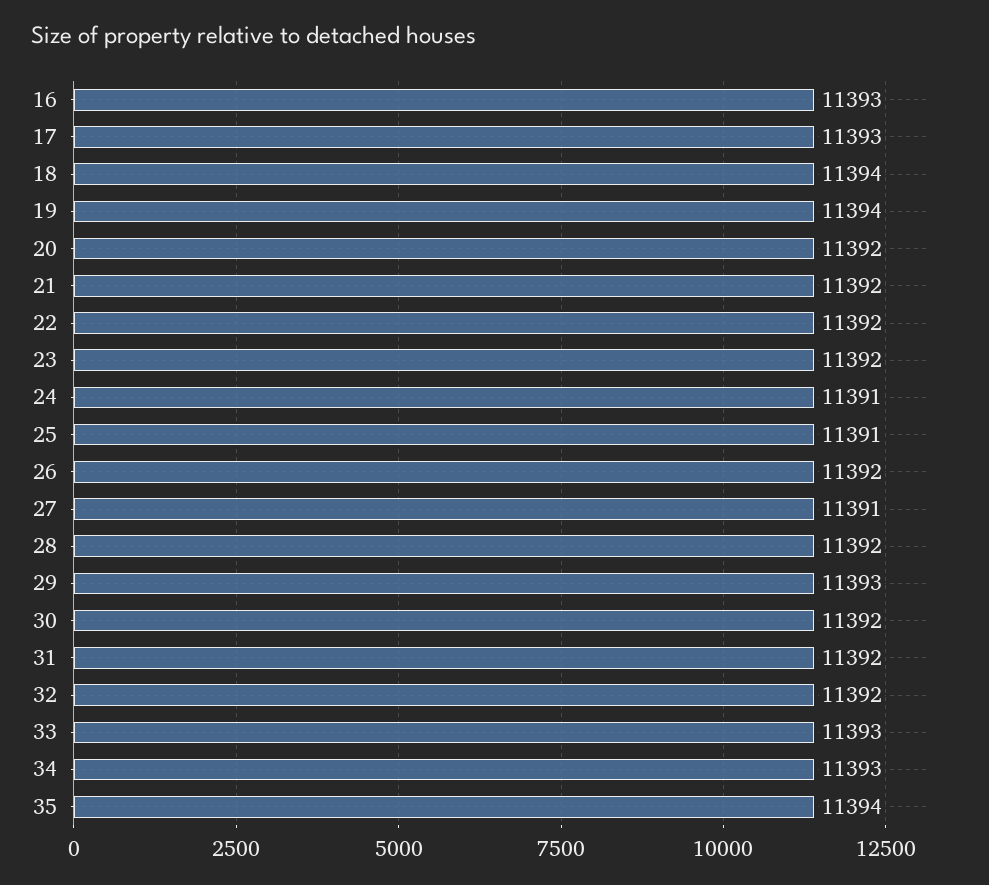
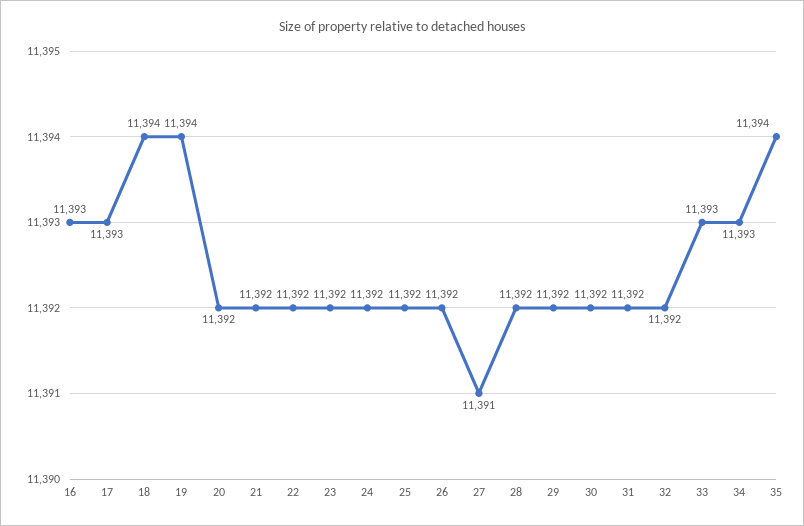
  {
    "16": 11393,
    "17": 11393,
    "18": 11394,
    "19": 11394,
    "20": 11392,
    "21": 11392,
    "22": 11392,
    "23": 11392,
-   "24": 11391,
+   "24": 11392,
-   "25": 11391,
+   "25": 11392,
    "26": 11392,
    "27": 11391,
    "28": 11392,
-   "29": 11393,
+   "29": 11392,
    "30": 11392,
    "31": 11392,
    "32": 11392,
    "33": 11393,
    "34": 11393,
    "35": 11394
  }

